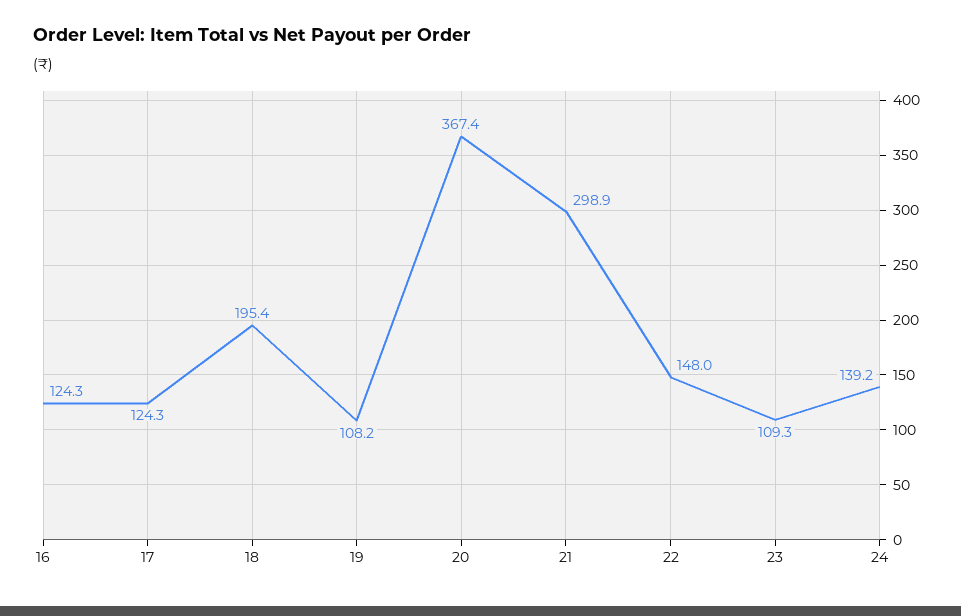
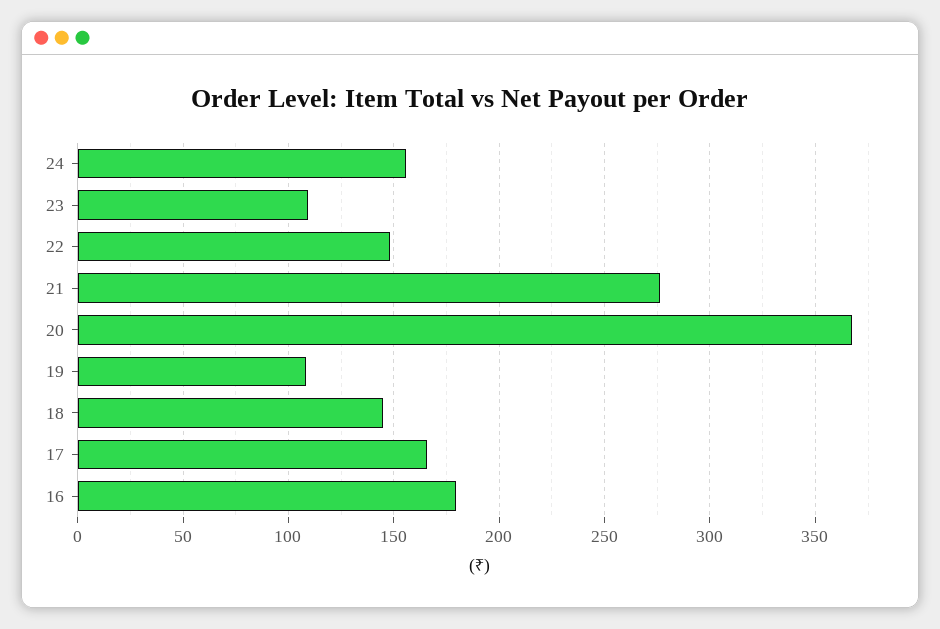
  {
-   "16": 124.3,
+   "16": 180,
-   "17": 124.3,
+   "17": 165,
-   "18": 195.4,
+   "18": 145,
    "19": 108.2,
    "20": 367.4,
-   "21": 298.9,
+   "21": 275,
    "22": 148,
    "23": 109.3,
-   "24": 139.2
+   "24": 155
  }

